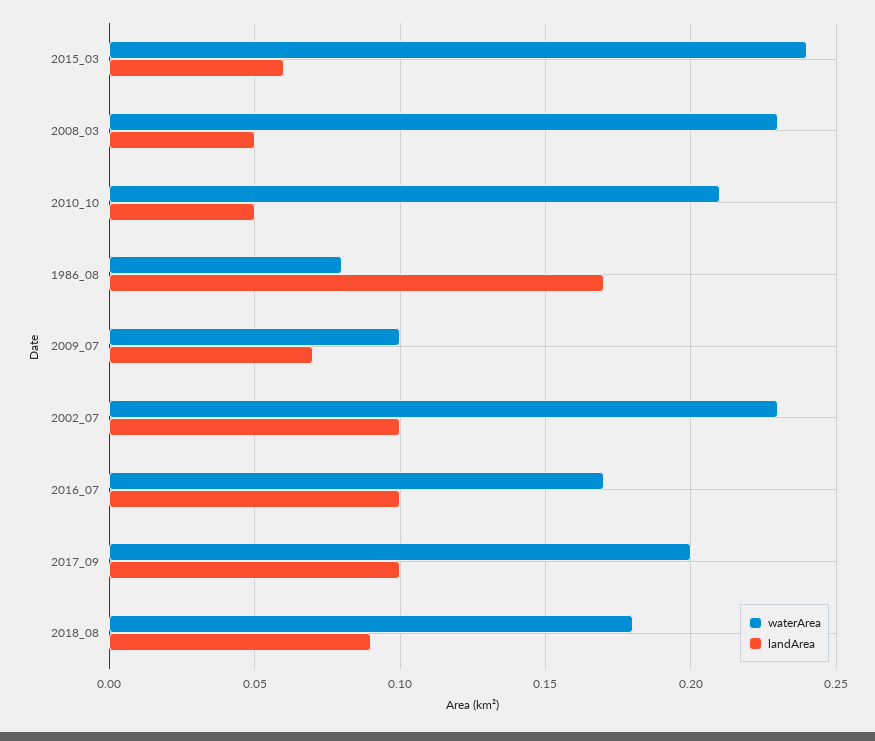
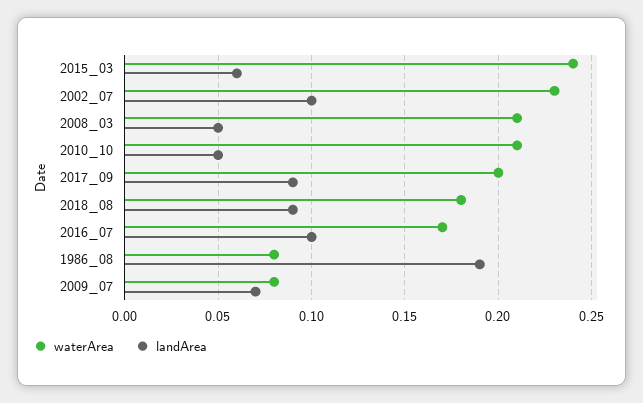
  {
    "waterArea": {
      "2015_03": 0.24,
-     "2008_03": 0.23,
+     "2008_03": 0.21,
      "2010_10": 0.21,
      "1986_08": 0.08,
-     "2009_07": 0.1,
+     "2009_07": 0.08,
      "2002_07": 0.23,
      "2016_07": 0.17,
      "2017_09": 0.2,
      "2018_08": 0.18
    },
    "landArea": {
      "2015_03": 0.06,
      "2008_03": 0.05,
      "2010_10": 0.05,
-     "1986_08": 0.17,
+     "1986_08": 0.19,
      "2009_07": 0.07,
      "2002_07": 0.1,
      "2016_07": 0.1,
-     "2017_09": 0.1,
+     "2017_09": 0.09,
      "2018_08": 0.09
    }
  }

